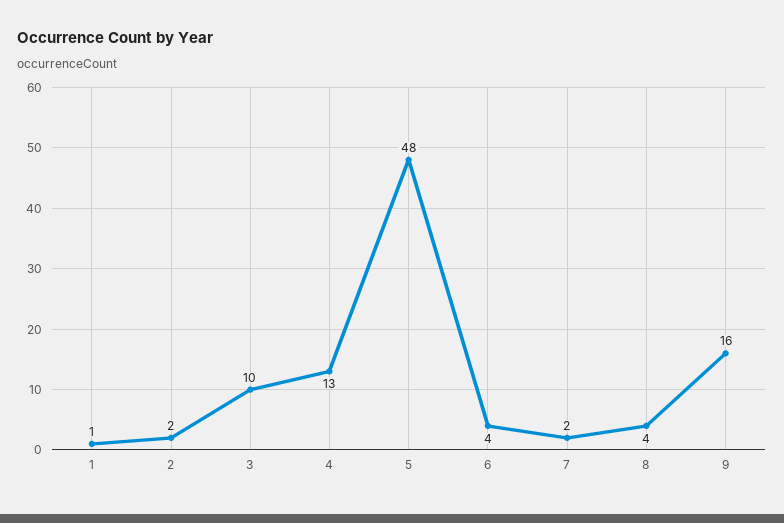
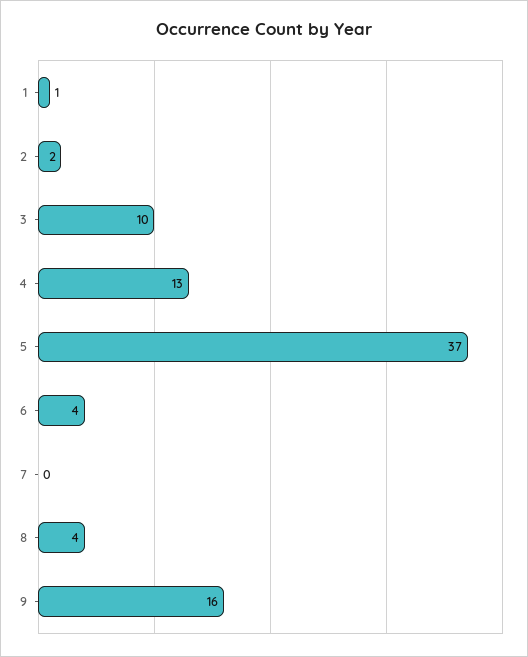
  {
    "1": 1,
    "2": 2,
    "3": 10,
    "4": 13,
-   "5": 48,
+   "5": 37,
    "6": 4,
-   "7": 2,
+   "7": 0,
    "8": 4,
    "9": 16
  }

